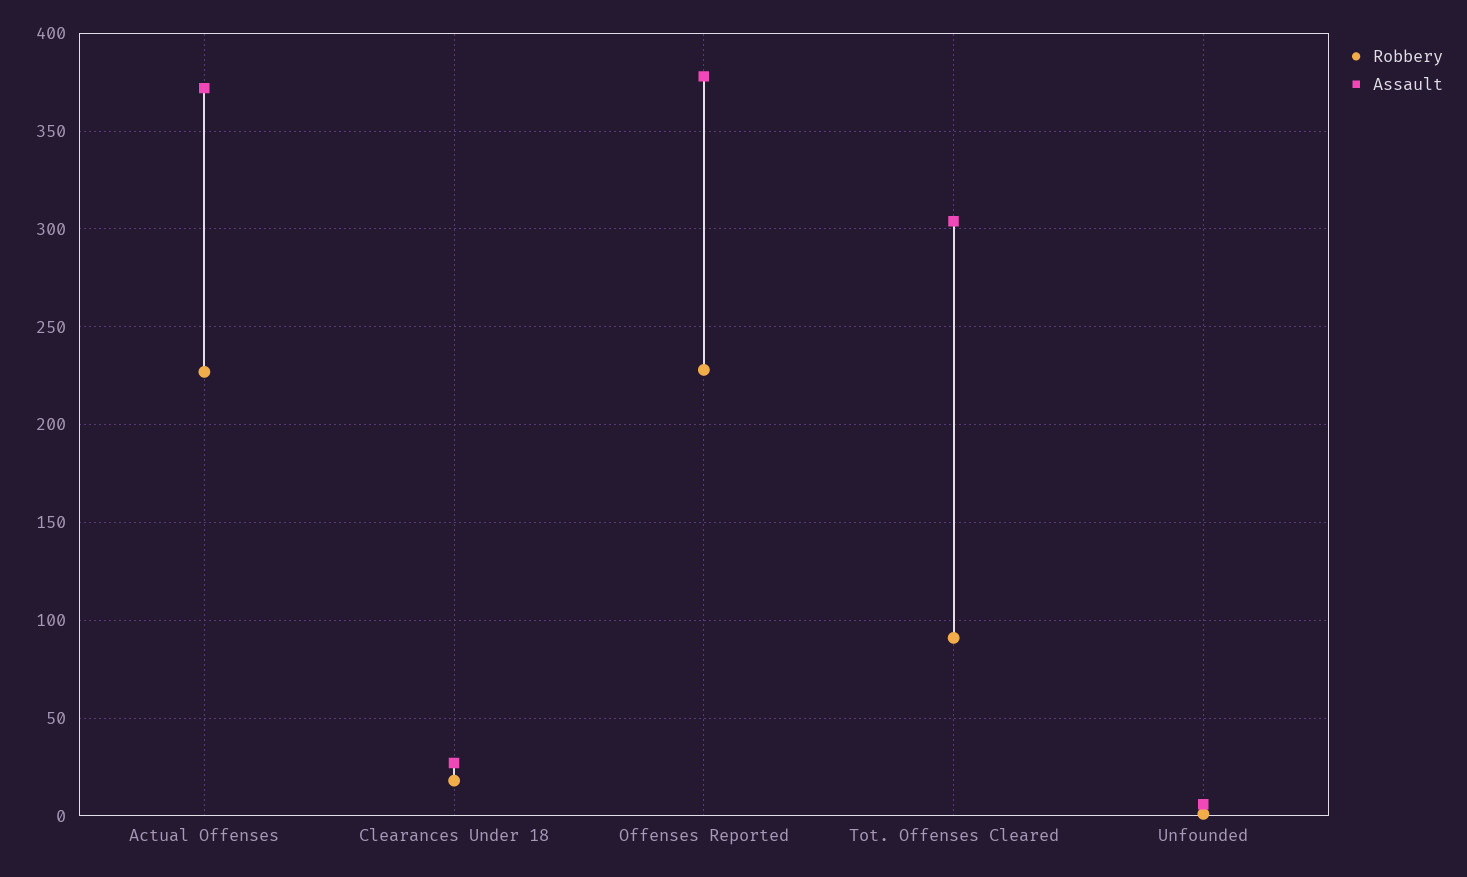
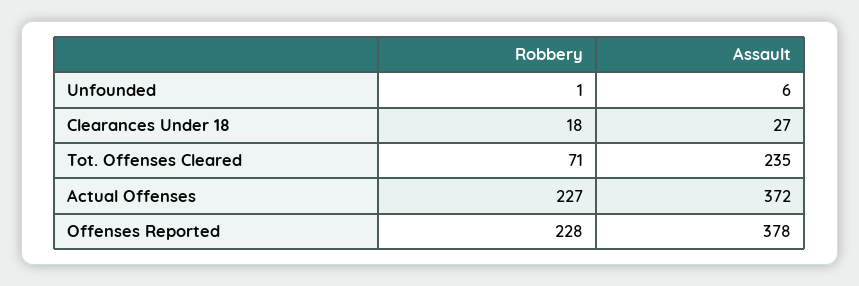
  {
    "Robbery": {
      "Actual Offenses": 227,
      "Clearances Under 18": 18,
      "Offenses Reported": 228,
-     "Tot. Offenses Cleared": 90,
+     "Tot. Offenses Cleared": 71,
      "Unfounded": 1
    },
    "Assault": {
      "Actual Offenses": 372,
      "Clearances Under 18": 27,
      "Offenses Reported": 378,
-     "Tot. Offenses Cleared": 305,
+     "Tot. Offenses Cleared": 235,
      "Unfounded": 6
    }
  }

